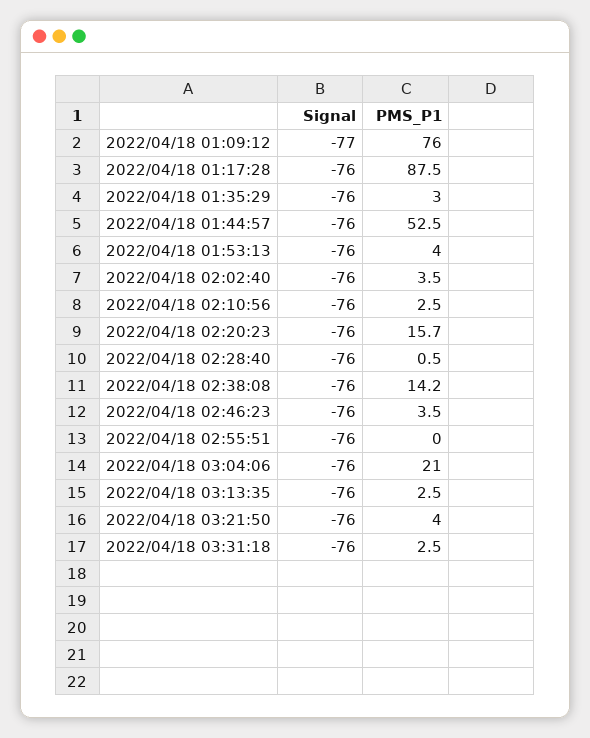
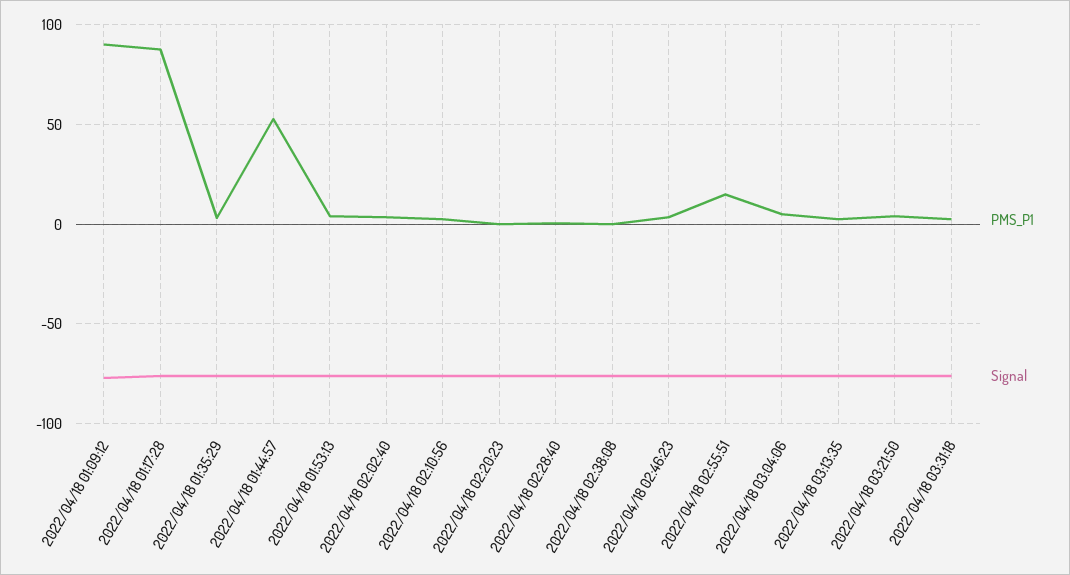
  {
    "Signal": {
      "2022/04/18 01:09:12": -77,
      "2022/04/18 01:17:28": -76,
      "2022/04/18 01:35:29": -76,
      "2022/04/18 01:44:57": -76,
      "2022/04/18 01:53:13": -76,
      "2022/04/18 02:02:40": -76,
      "2022/04/18 02:10:56": -76,
      "2022/04/18 02:20:23": -76,
      "2022/04/18 02:28:40": -76,
      "2022/04/18 02:38:08": -76,
      "2022/04/18 02:46:23": -76,
      "2022/04/18 02:55:51": -76,
      "2022/04/18 03:04:06": -76,
      "2022/04/18 03:13:35": -76,
      "2022/04/18 03:21:50": -76,
      "2022/04/18 03:31:18": -76
    },
    "PMS_P1": {
-     "2022/04/18 01:09:12": 76,
+     "2022/04/18 01:09:12": 90,
      "2022/04/18 01:17:28": 87.5,
      "2022/04/18 01:35:29": 3,
      "2022/04/18 01:44:57": 52.5,
      "2022/04/18 01:53:13": 4,
      "2022/04/18 02:02:40": 3.5,
      "2022/04/18 02:10:56": 2.5,
-     "2022/04/18 02:20:23": 15.7,
+     "2022/04/18 02:20:23": 0,
      "2022/04/18 02:28:40": 0.5,
-     "2022/04/18 02:38:08": 14.2,
+     "2022/04/18 02:38:08": 0,
      "2022/04/18 02:46:23": 3.5,
-     "2022/04/18 02:55:51": 0,
+     "2022/04/18 02:55:51": 15,
-     "2022/04/18 03:04:06": 21,
+     "2022/04/18 03:04:06": 5,
      "2022/04/18 03:13:35": 2.5,
      "2022/04/18 03:21:50": 4,
      "2022/04/18 03:31:18": 2.5
    }
  }

